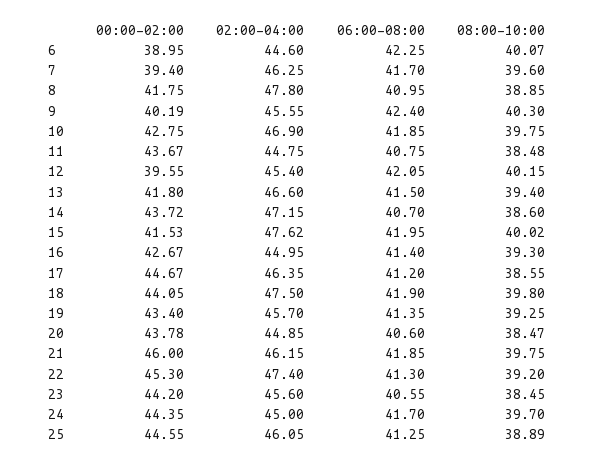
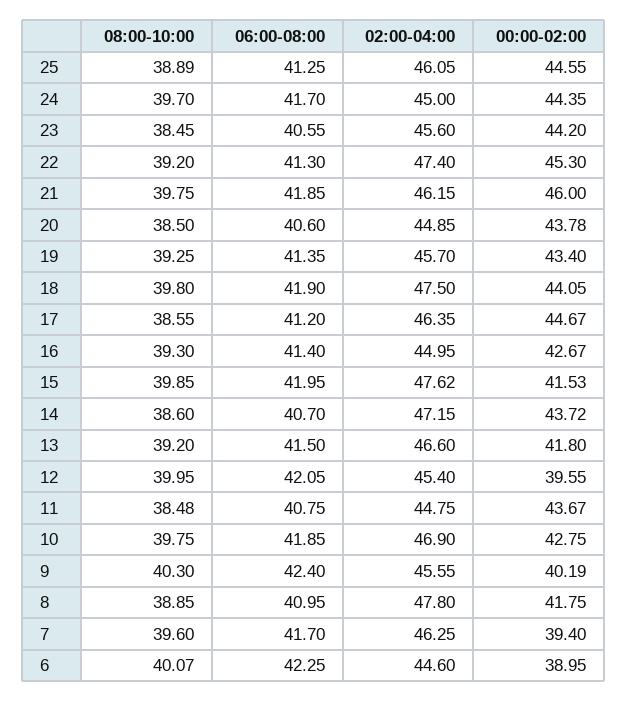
  {
    "00:00-02:00": {
      "6": 38.95,
      "7": 39.4,
      "8": 41.75,
      "9": 40.19,
      "10": 42.75,
      "11": 43.67,
      "12": 39.55,
      "13": 41.8,
      "14": 43.72,
      "15": 41.53,
      "16": 42.67,
      "17": 44.67,
      "18": 44.05,
      "19": 43.4,
      "20": 43.78,
      "21": 46,
      "22": 45.3,
      "23": 44.2,
      "24": 44.35,
      "25": 44.55
    },
    "02:00-04:00": {
      "6": 44.6,
      "7": 46.25,
      "8": 47.8,
      "9": 45.55,
      "10": 46.9,
      "11": 44.75,
      "12": 45.4,
      "13": 46.6,
      "14": 47.15,
      "15": 47.62,
      "16": 44.95,
      "17": 46.35,
      "18": 47.5,
      "19": 45.7,
      "20": 44.85,
      "21": 46.15,
      "22": 47.4,
      "23": 45.6,
      "24": 45,
      "25": 46.05
    },
    "06:00-08:00": {
      "6": 42.25,
      "7": 41.7,
      "8": 40.95,
      "9": 42.4,
      "10": 41.85,
      "11": 40.75,
      "12": 42.05,
      "13": 41.5,
      "14": 40.7,
      "15": 41.95,
      "16": 41.4,
      "17": 41.2,
      "18": 41.9,
      "19": 41.35,
      "20": 40.6,
      "21": 41.85,
      "22": 41.3,
      "23": 40.55,
      "24": 41.7,
      "25": 41.25
    },
    "08:00-10:00": {
      "6": 40.07,
      "7": 39.6,
      "8": 38.85,
      "9": 40.3,
      "10": 39.75,
      "11": 38.48,
-     "12": 40.15,
+     "12": 39.95,
-     "13": 39.4,
+     "13": 39.2,
      "14": 38.6,
-     "15": 40.02,
+     "15": 39.85,
      "16": 39.3,
      "17": 38.55,
      "18": 39.8,
      "19": 39.25,
-     "20": 38.47,
+     "20": 38.5,
      "21": 39.75,
      "22": 39.2,
      "23": 38.45,
      "24": 39.7,
      "25": 38.89
    }
  }

